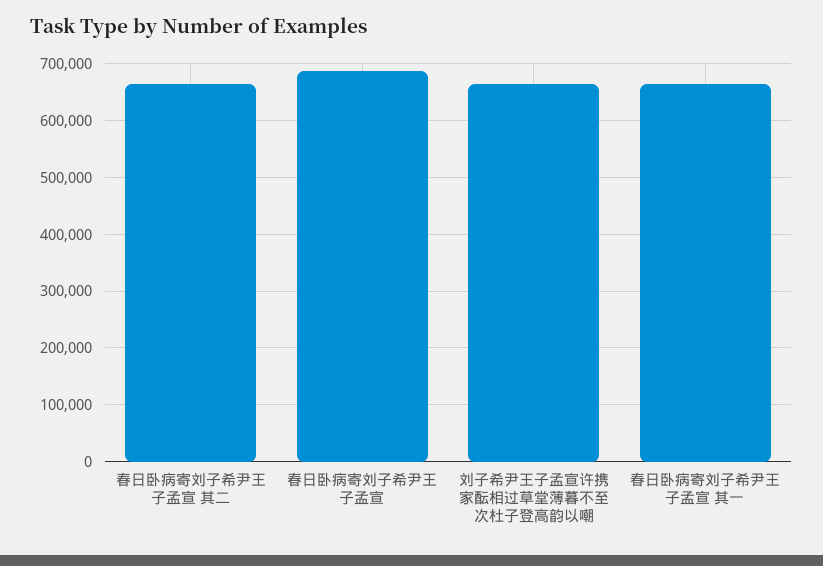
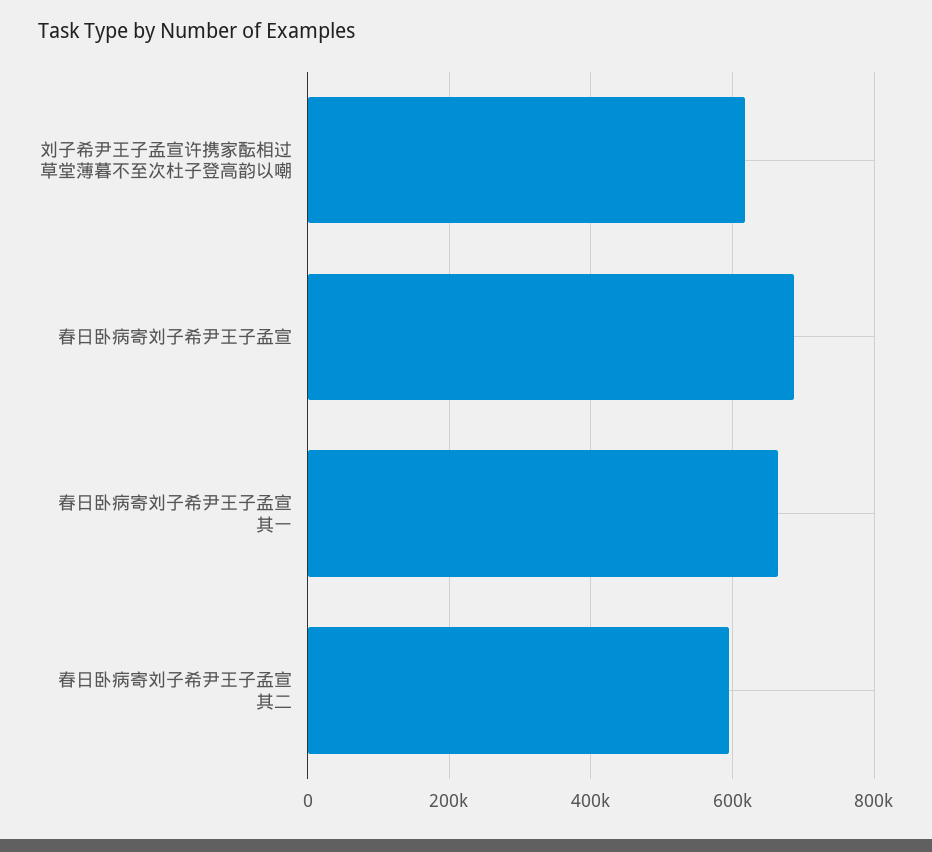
  {
-   "春日卧病寄刘子希尹王子孟宣 其二": 660000,
+   "春日卧病寄刘子希尹王子孟宣 其二": 600000,
    "春日卧病寄刘子希尹王子孟宣": 680000,
-   "刘子希尹王子孟宣许携家酝相过草堂薄暮不至次杜子登高韵以嘲": 660000,
+   "刘子希尹王子孟宣许携家酝相过草堂薄暮不至次杜子登高韵以嘲": 620000,
    "春日卧病寄刘子希尹王子孟宣 其一": 660000
  }

